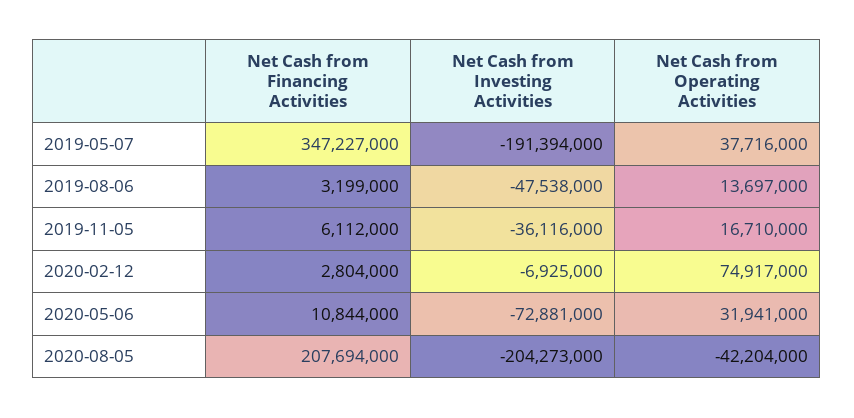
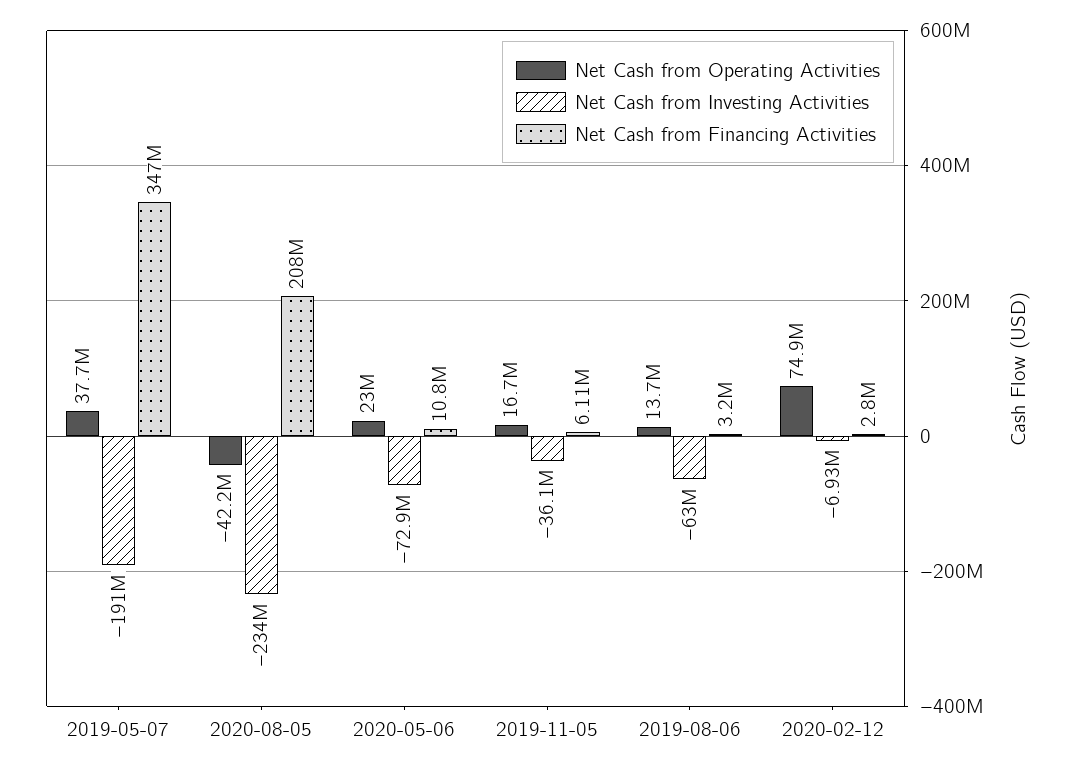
  {
    "Net Cash from Financing Activities": {
      "2019-05-07": 347227000,
      "2019-08-06": 3199000,
      "2019-11-05": 6112000,
      "2020-02-12": 2804000,
      "2020-05-06": 10844000,
      "2020-08-05": 207694000
    },
    "Net Cash from Investing Activities": {
      "2019-05-07": -191394000,
-     "2019-08-06": -47538000,
+     "2019-08-06": -63000000,
      "2019-11-05": -36116000,
      "2020-02-12": -6925000,
      "2020-05-06": -72881000,
-     "2020-08-05": -204273000
+     "2020-08-05": -234000000
    },
    "Net Cash from Operating Activities": {
      "2019-05-07": 37716000,
      "2019-08-06": 13697000,
      "2019-11-05": 16710000,
      "2020-02-12": 74917000,
-     "2020-05-06": 31941000,
+     "2020-05-06": 23000000,
      "2020-08-05": -42204000
    }
  }

